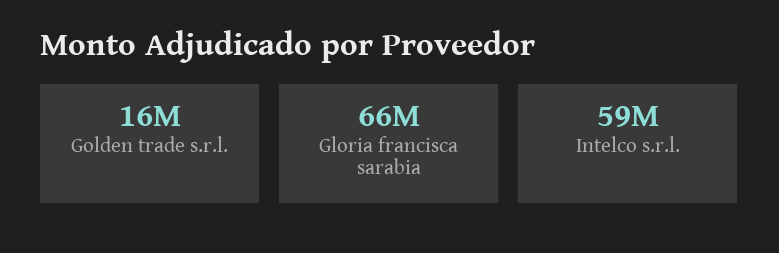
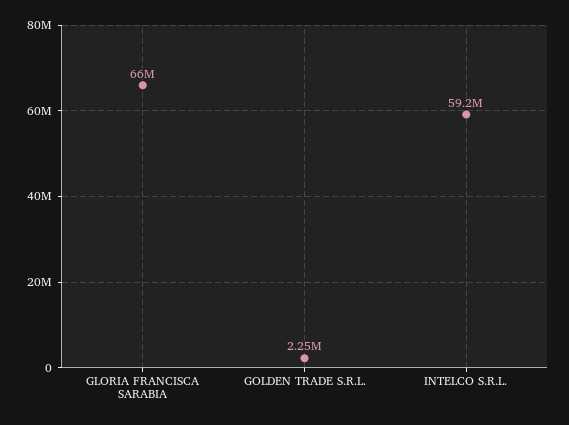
  {
-   "Golden trade s.r.l.": 16000000,
+   "Golden trade s.r.l.": 2250000,
    "Gloria francisca sarabia": 66000000,
    "Intelco s.r.l.": 59200000
  }

